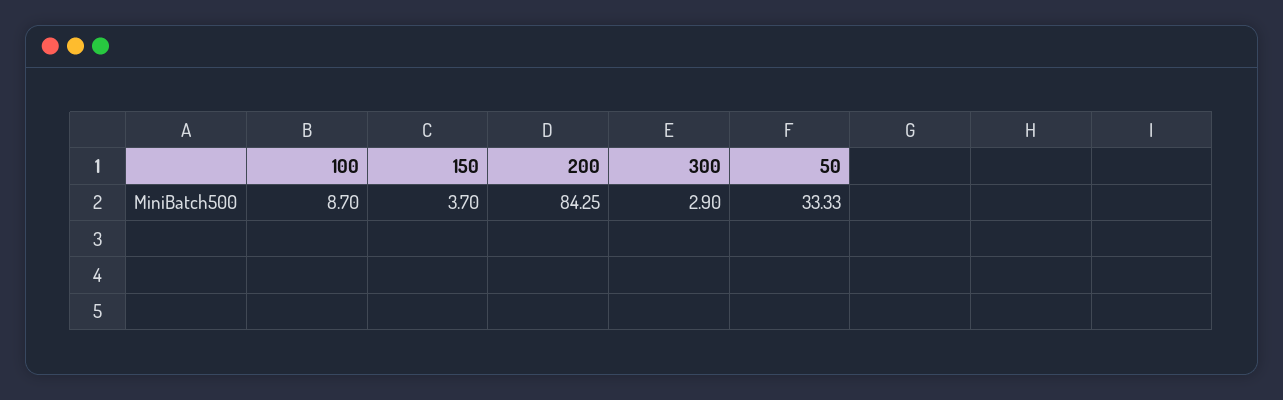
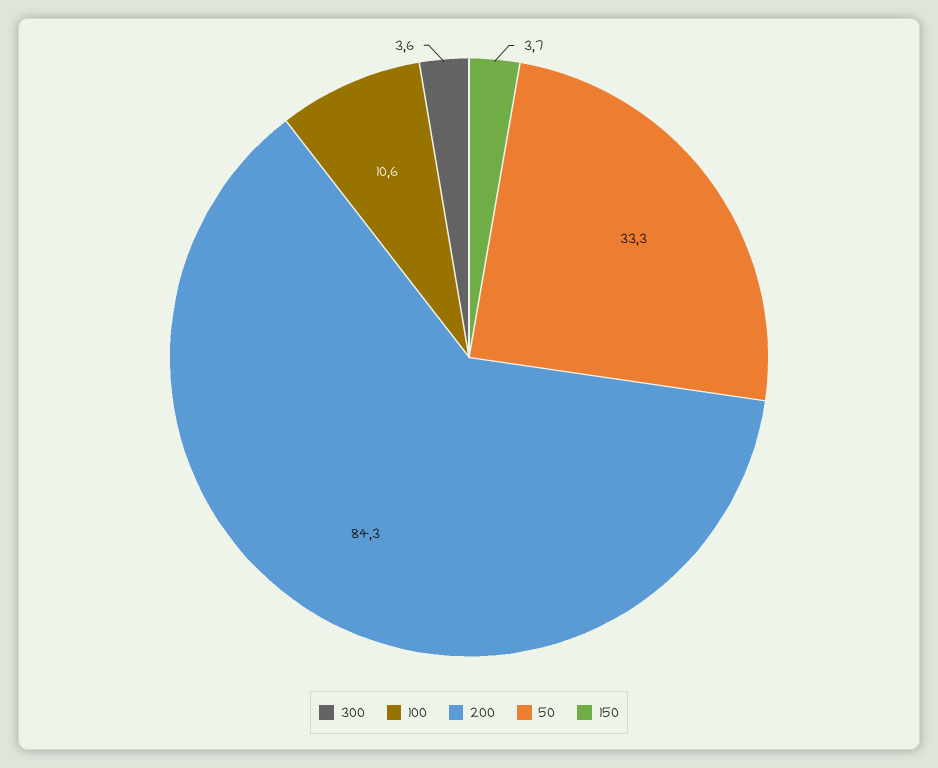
  {
-   "100": 8.7,
+   "100": 10.6,
    "150": 3.7,
    "200": 84.25,
-   "300": 2.9,
+   "300": 3.6,
    "50": 33.33
  }

